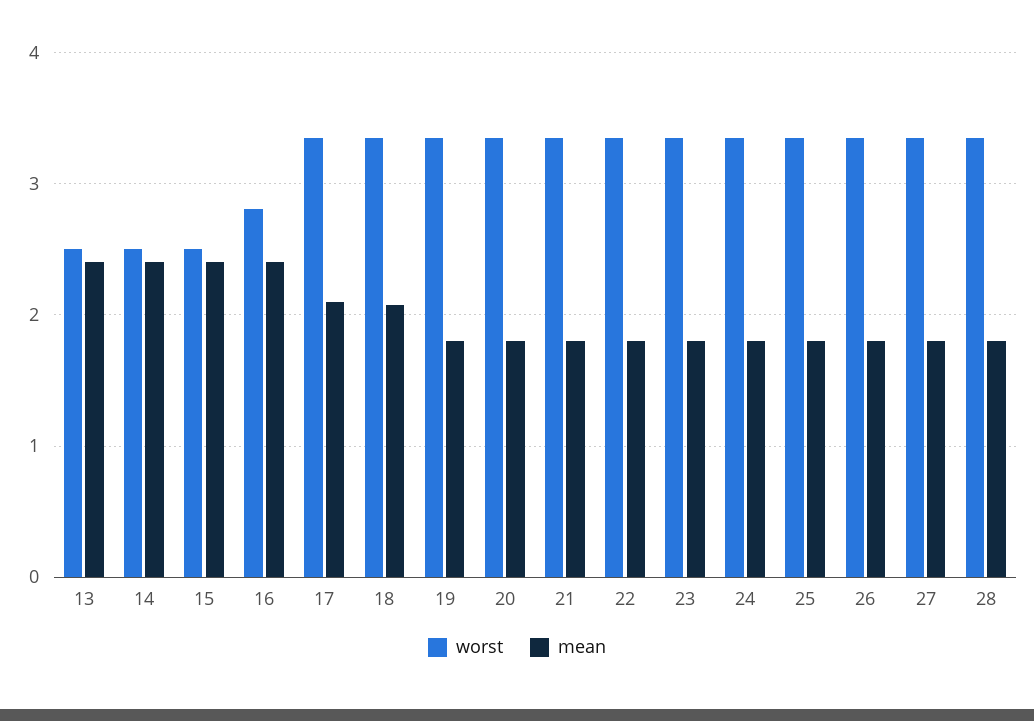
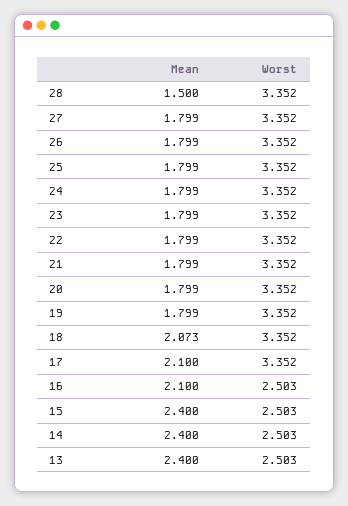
  {
    "worst": {
      "13": 2.503,
      "14": 2.503,
      "15": 2.503,
-     "16": 2.8,
+     "16": 2.503,
      "17": 3.352,
      "18": 3.352,
      "19": 3.352,
      "20": 3.352,
      "21": 3.352,
      "22": 3.352,
      "23": 3.352,
      "24": 3.352,
      "25": 3.352,
      "26": 3.352,
      "27": 3.352,
      "28": 3.352
    },
    "mean": {
      "13": 2.4,
      "14": 2.4,
      "15": 2.4,
-     "16": 2.4,
+     "16": 2.1,
      "17": 2.1,
      "18": 2.073,
      "19": 1.799,
      "20": 1.799,
      "21": 1.799,
      "22": 1.799,
      "23": 1.799,
      "24": 1.799,
      "25": 1.799,
      "26": 1.799,
      "27": 1.799,
-     "28": 1.8
+     "28": 1.5
    }
  }

